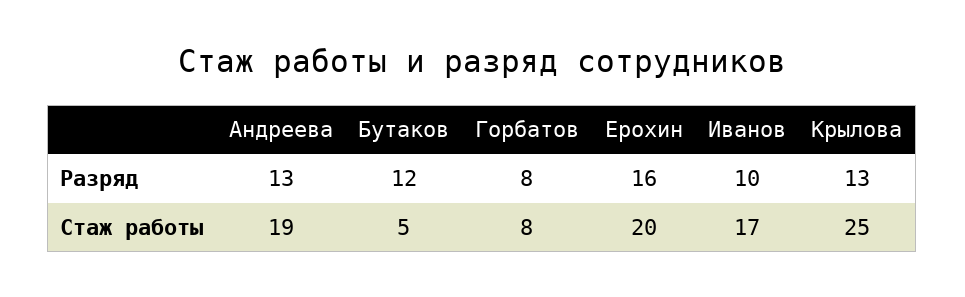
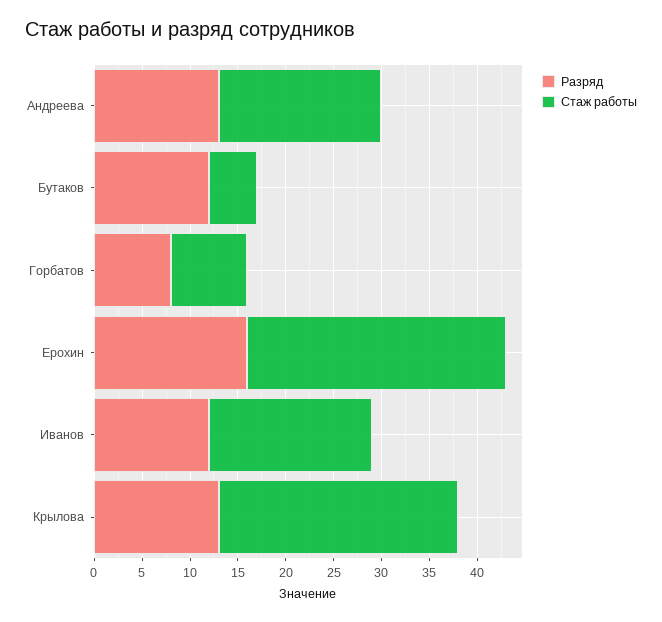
  {
    "Разряд": {
      "Андреева": 13,
      "Бутаков": 12,
      "Горбатов": 8,
      "Ерохин": 16,
-     "Иванов": 10,
+     "Иванов": 12,
      "Крылова": 13
    },
    "Стаж работы": {
-     "Андреева": 19,
+     "Андреева": 17,
      "Бутаков": 5,
      "Горбатов": 8,
-     "Ерохин": 20,
+     "Ерохин": 27,
      "Иванов": 17,
      "Крылова": 25
    }
  }

